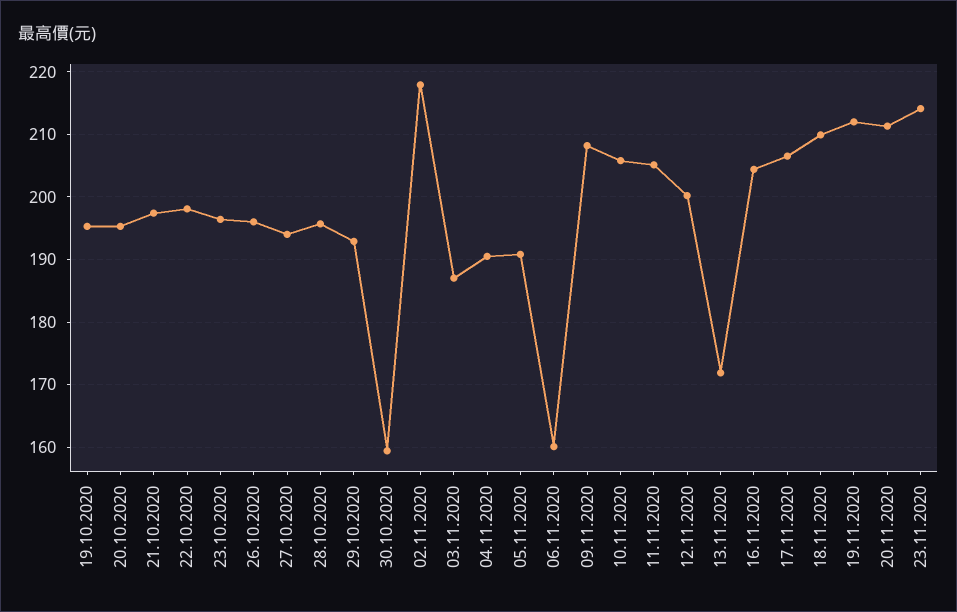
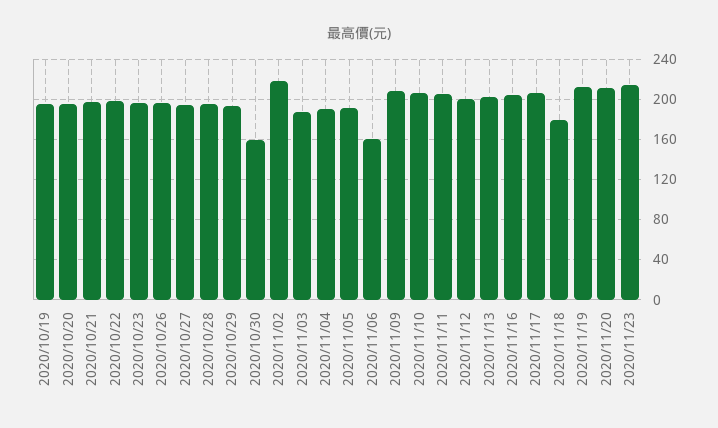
  {
    "19.10.2020": 195,
    "20.10.2020": 195,
    "21.10.2020": 197,
    "22.10.2020": 198,
    "23.10.2020": 196,
    "26.10.2020": 196,
    "27.10.2020": 194,
    "28.10.2020": 196,
    "29.10.2020": 193,
    "30.10.2020": 159,
    "02.11.2020": 218,
    "03.11.2020": 187,
    "04.11.2020": 191,
    "05.11.2020": 191,
    "06.11.2020": 160,
    "09.11.2020": 208,
    "10.11.2020": 206,
    "11.11.2020": 205,
    "12.11.2020": 200,
-   "13.11.2020": 172,
+   "13.11.2020": 200,
    "16.11.2020": 204,
    "17.11.2020": 207,
-   "18.11.2020": 210,
+   "18.11.2020": 180,
    "19.11.2020": 212,
    "20.11.2020": 211,
    "23.11.2020": 214
  }

